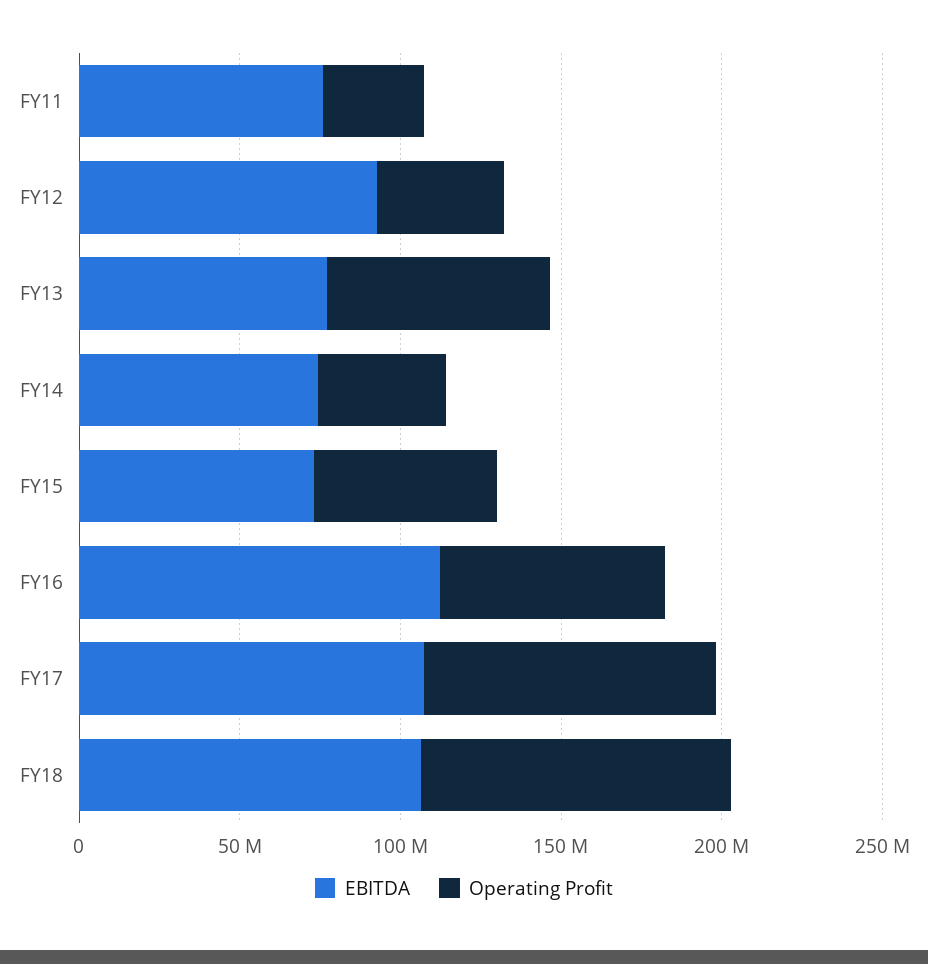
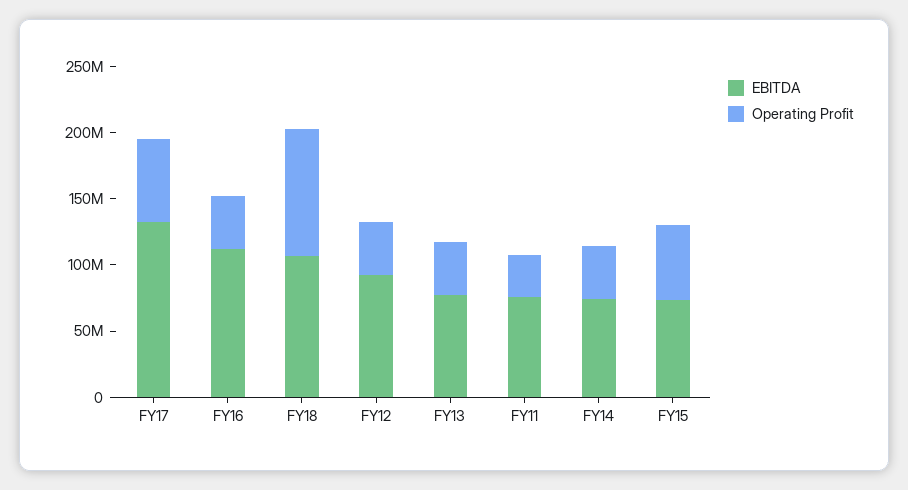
  {
    "EBITDA": {
      "FY11": 80000000,
      "FY12": 90000000,
      "FY13": 80000000,
      "FY14": 70000000,
      "FY15": 70000000,
      "FY16": 110000000,
-     "FY17": 110000000,
+     "FY17": 130000000,
      "FY18": 110000000
    },
    "Operating Profit": {
      "FY11": 30000000,
      "FY12": 40000000,
-     "FY13": 70000000,
+     "FY13": 40000000,
      "FY14": 40000000,
      "FY15": 60000000,
-     "FY16": 70000000,
+     "FY16": 40000000,
-     "FY17": 90000000,
+     "FY17": 60000000,
      "FY18": 100000000
    }
  }

